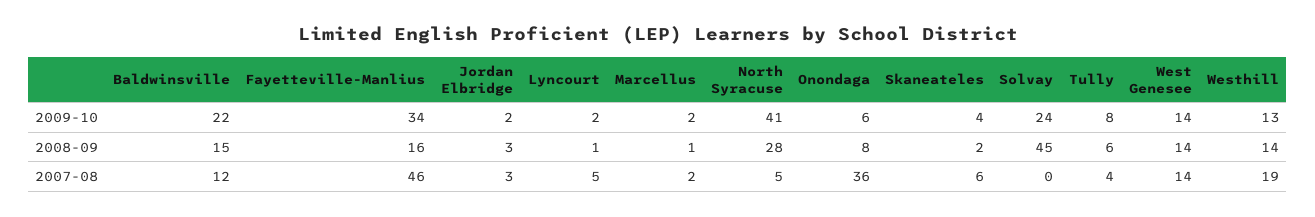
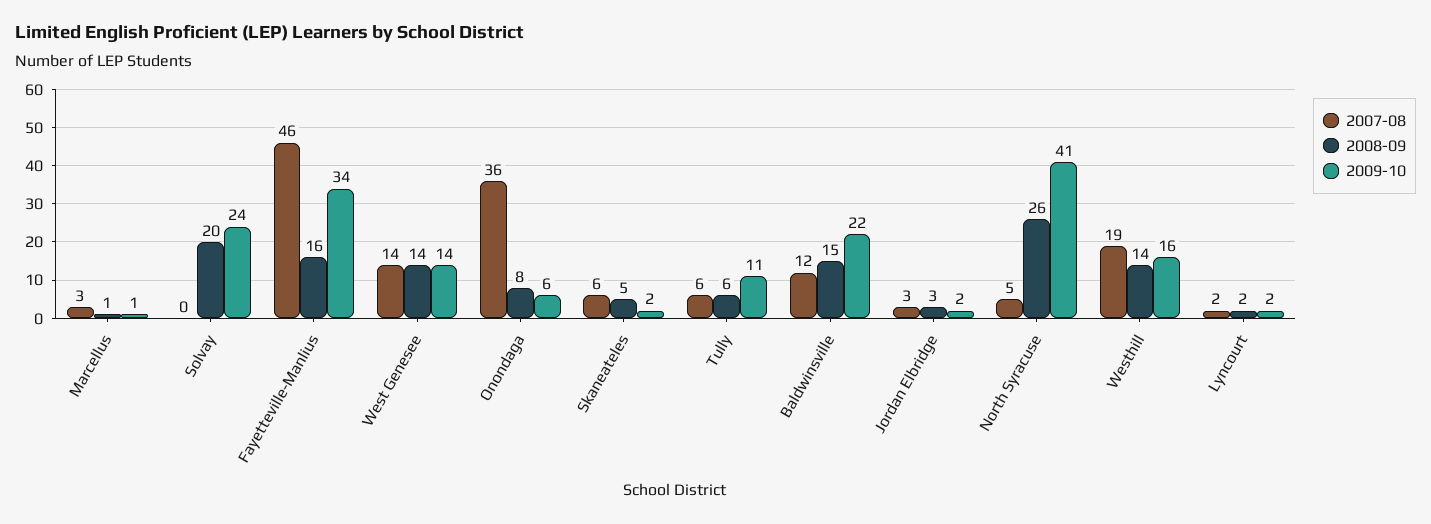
  {
    "2009-10": {
      "Baldwinsville": 22,
      "Fayetteville-Manlius": 34,
      "Jordan Elbridge": 2,
      "Lyncourt": 2,
-     "Marcellus": 2,
+     "Marcellus": 1,
      "North Syracuse": 41,
      "Onondaga": 6,
-     "Skaneateles": 4,
+     "Skaneateles": 2,
      "Solvay": 24,
-     "Tully": 8,
+     "Tully": 11,
      "West Genesee": 14,
-     "Westhill": 13
+     "Westhill": 16
    },
    "2008-09": {
      "Baldwinsville": 15,
      "Fayetteville-Manlius": 16,
      "Jordan Elbridge": 3,
-     "Lyncourt": 1,
+     "Lyncourt": 2,
      "Marcellus": 1,
-     "North Syracuse": 28,
+     "North Syracuse": 26,
      "Onondaga": 8,
-     "Skaneateles": 2,
+     "Skaneateles": 5,
-     "Solvay": 45,
+     "Solvay": 20,
      "Tully": 6,
      "West Genesee": 14,
      "Westhill": 14
    },
    "2007-08": {
      "Baldwinsville": 12,
      "Fayetteville-Manlius": 46,
      "Jordan Elbridge": 3,
-     "Lyncourt": 5,
+     "Lyncourt": 2,
-     "Marcellus": 2,
+     "Marcellus": 3,
      "North Syracuse": 5,
      "Onondaga": 36,
      "Skaneateles": 6,
      "Solvay": 0,
-     "Tully": 4,
+     "Tully": 6,
      "West Genesee": 14,
      "Westhill": 19
    }
  }

